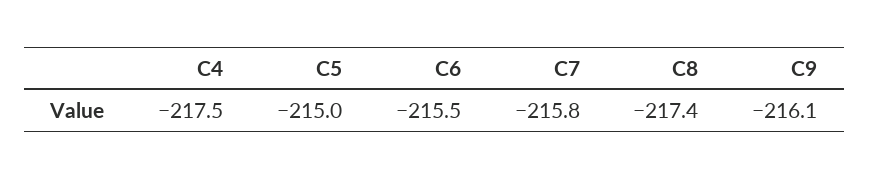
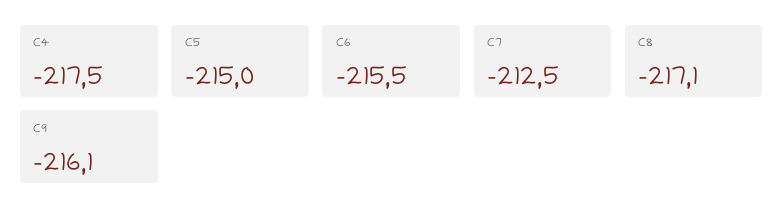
  {
    "C4": -217.5,
    "C5": -215,
    "C6": -215.5,
-   "C7": -215.8,
+   "C7": -212.5,
-   "C8": -217.4,
+   "C8": -217.1,
    "C9": -216.1
  }

